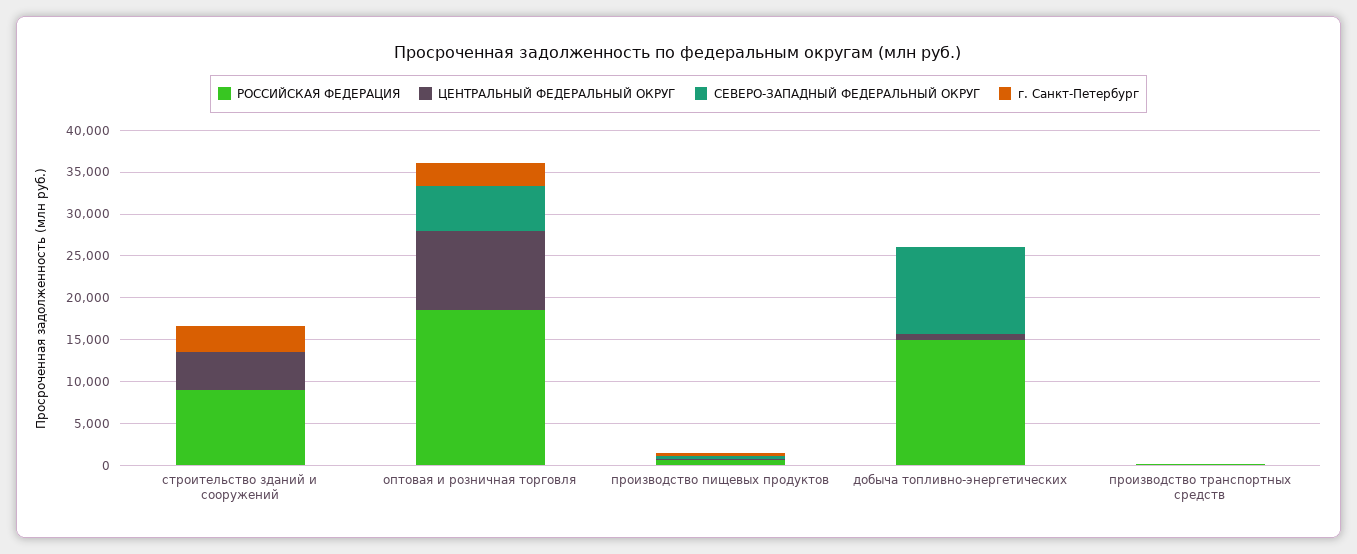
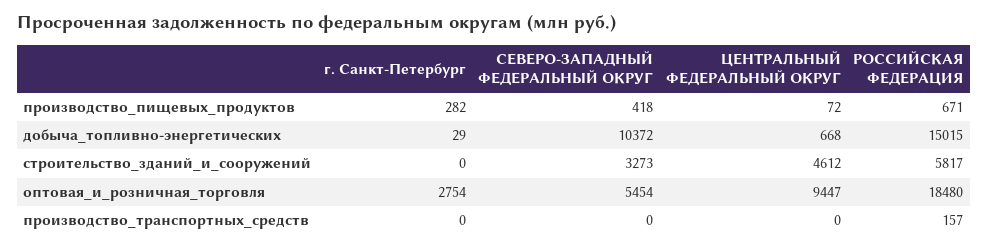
  {
    "РОССИЙСКАЯ ФЕДЕРАЦИЯ": {
-     "строительство зданий и сооружений": 9000,
+     "строительство зданий и сооружений": 5817,
      "оптовая и розничная торговля": 18480,
      "производство пищевых продуктов": 671,
      "добыча топливно-энергетических": 15015,
      "производство транспортных средств": 157
    },
    "ЦЕНТРАЛЬНЫЙ ФЕДЕРАЛЬНЫЙ ОКРУГ": {
      "строительство зданий и сооружений": 4612,
      "оптовая и розничная торговля": 9447,
      "производство пищевых продуктов": 72,
      "добыча топливно-энергетических": 668,
      "производство транспортных средств": 0
    },
    "СЕВЕРО-ЗАПАДНЫЙ ФЕДЕРАЛЬНЫЙ ОКРУГ": {
-     "строительство зданий и сооружений": 0,
+     "строительство зданий и сооружений": 3273,
      "оптовая и розничная торговля": 5454,
      "производство пищевых продуктов": 418,
      "добыча топливно-энергетических": 10372,
      "производство транспортных средств": 0
    },
    "г. Санкт-Петербург": {
-     "строительство зданий и сооружений": 3000,
+     "строительство зданий и сооружений": 0,
      "оптовая и розничная торговля": 2754,
      "производство пищевых продуктов": 282,
      "добыча топливно-энергетических": 29,
      "производство транспортных средств": 0
    }
  }

